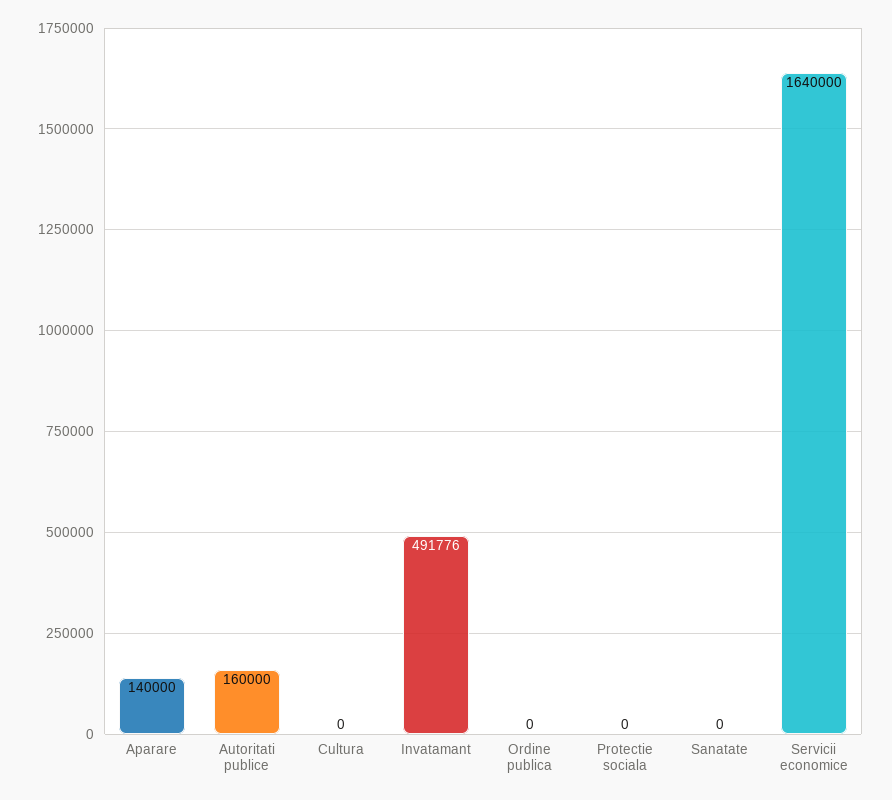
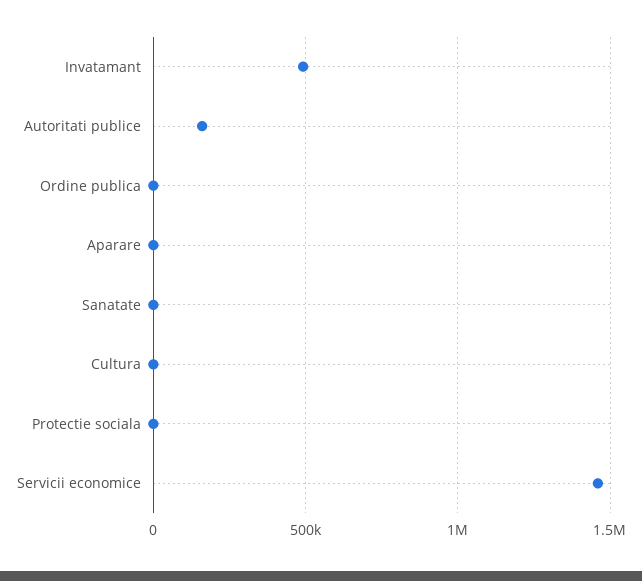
  {
-   "Aparare": 140000,
+   "Aparare": 0,
    "Autoritati publice": 160000,
    "Cultura": 0,
    "Invatamant": 491776,
    "Ordine publica": 0,
    "Protectie sociala": 0,
    "Sanatate": 0,
-   "Servicii economice": 1640000
+   "Servicii economice": 1450000
  }

